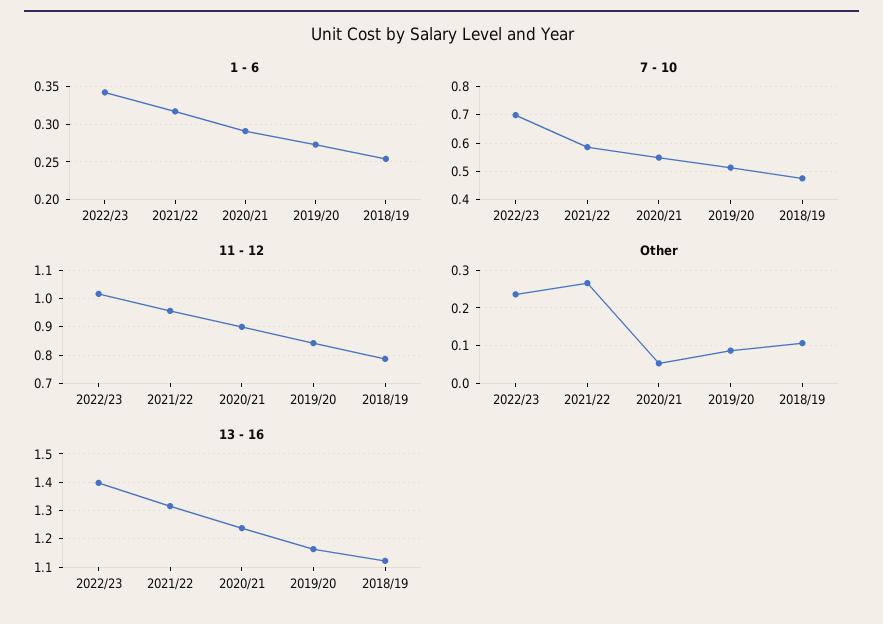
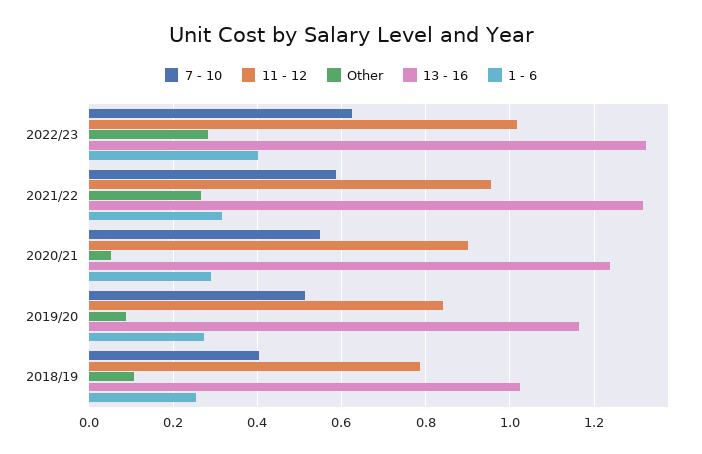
  {
    "1 - 6": {
-     "2022/23": 0.34,
+     "2022/23": 0.4,
      "2021/22": 0.32,
      "2020/21": 0.29,
      "2019/20": 0.27,
      "2018/19": 0.25
    },
    "7 - 10": {
-     "2022/23": 0.7,
+     "2022/23": 0.62,
      "2021/22": 0.58,
      "2020/21": 0.54,
      "2019/20": 0.52,
-     "2018/19": 0.475
+     "2018/19": 0.4
    },
    "11 - 12": {
      "2022/23": 1.02,
      "2021/22": 0.96,
      "2020/21": 0.9,
      "2019/20": 0.84,
      "2018/19": 0.78
    },
    "Other": {
-     "2022/23": 0.24,
+     "2022/23": 0.28,
      "2021/22": 0.26,
      "2020/21": 0.06,
      "2019/20": 0.08,
      "2018/19": 0.1
    },
    "13 - 16": {
-     "2022/23": 1.4,
+     "2022/23": 1.32,
      "2021/22": 1.32,
      "2020/21": 1.24,
      "2019/20": 1.16,
-     "2018/19": 1.125
+     "2018/19": 1.02
    }
  }

